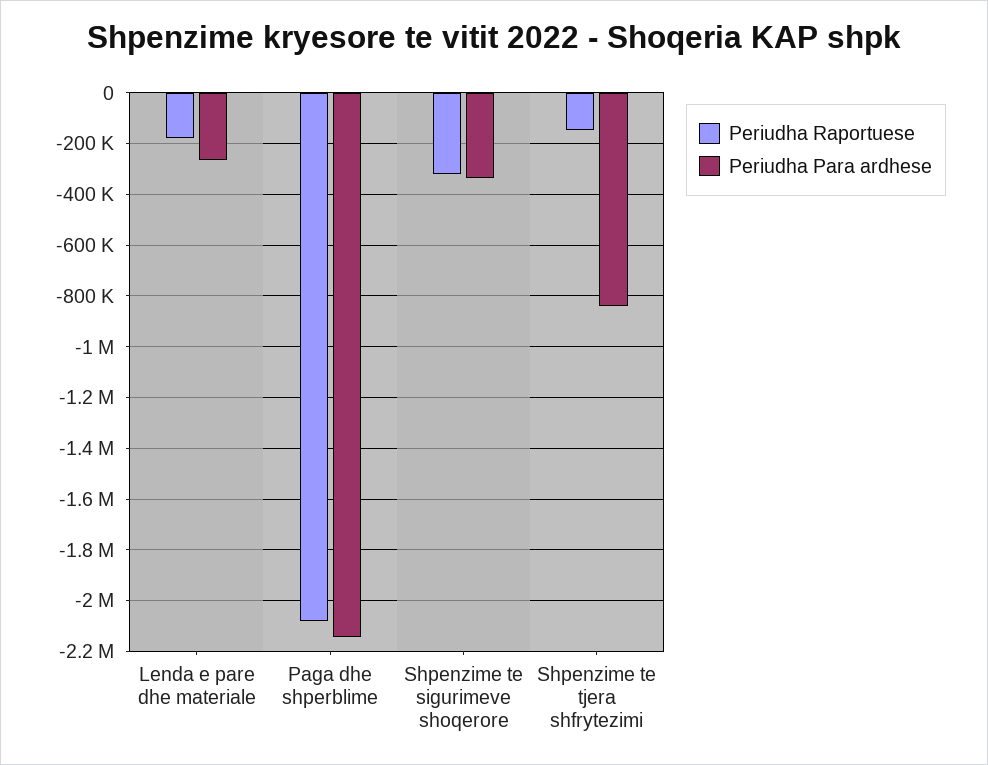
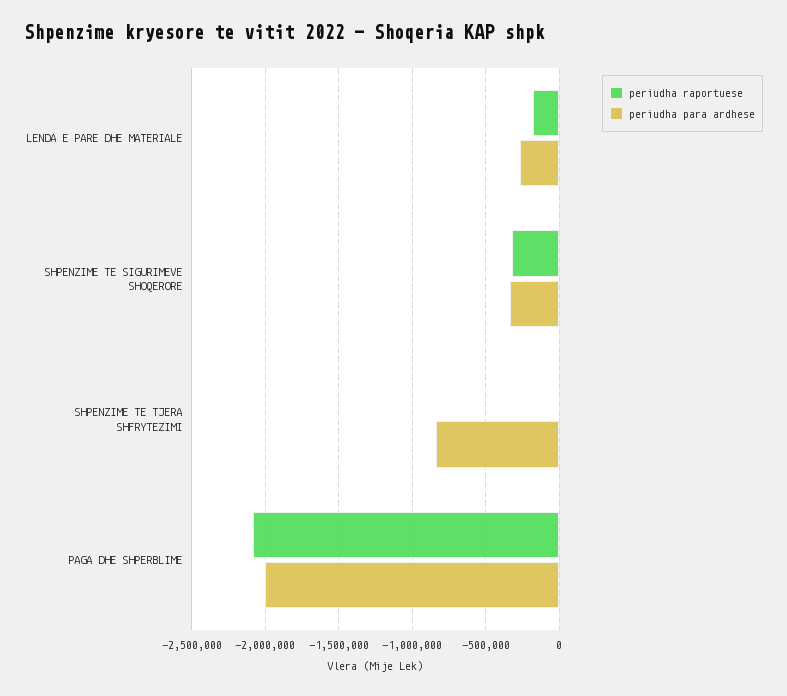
  {
    "Periudha Raportuese": {
      "Lenda e pare dhe materiale": -175000,
      "Paga dhe shperblime": -2075000,
      "Shpenzime te sigurimeve shoqerore": -325000,
-     "Shpenzime te tjera shfrytezimi": -150000
+     "Shpenzime te tjera shfrytezimi": 0
    },
    "Periudha Para ardhese": {
      "Lenda e pare dhe materiale": -275000,
-     "Paga dhe shperblime": -2150000,
+     "Paga dhe shperblime": -2000000,
      "Shpenzime te sigurimeve shoqerore": -325000,
      "Shpenzime te tjera shfrytezimi": -850000
    }
  }

